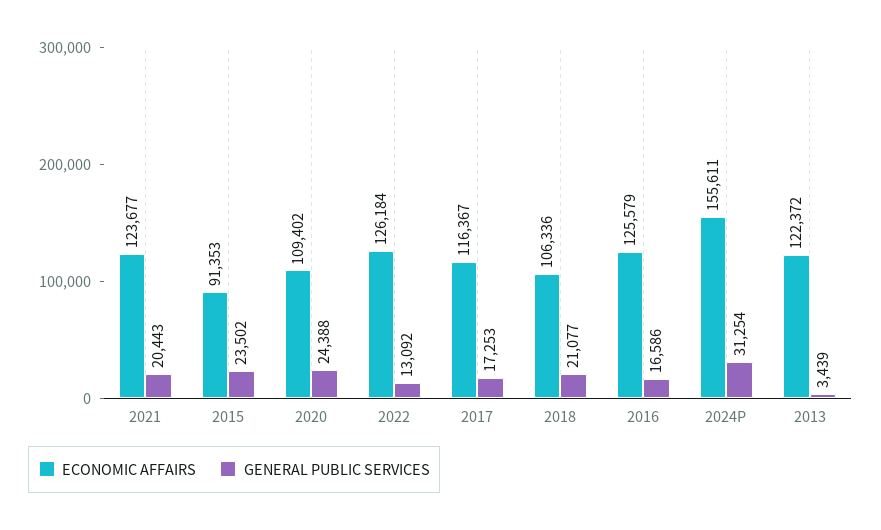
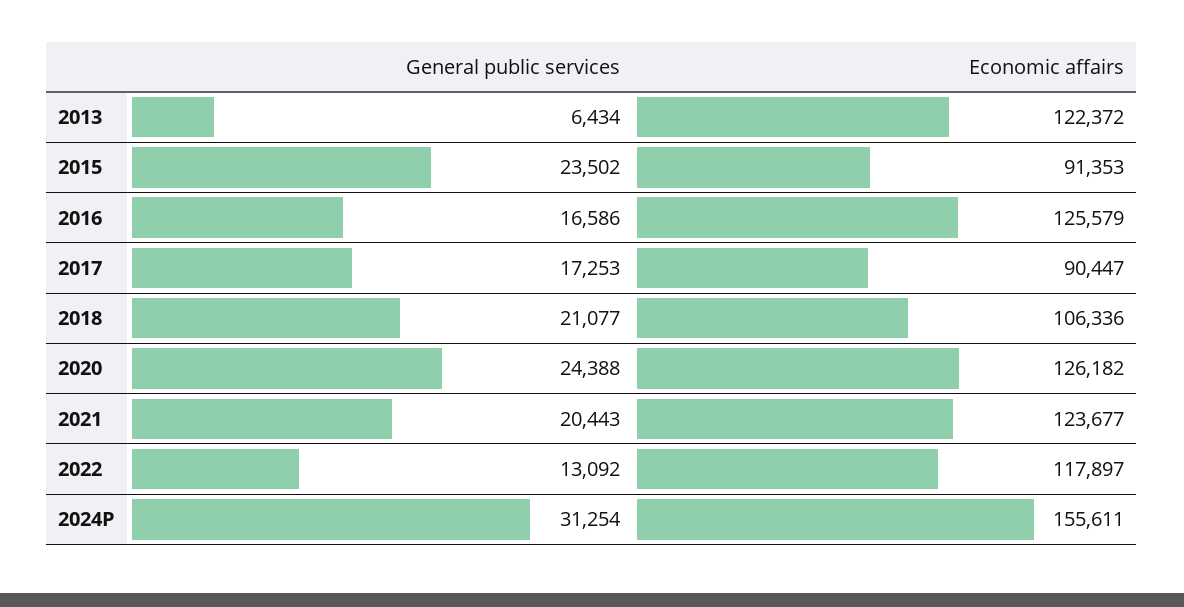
  {
    "ECONOMIC AFFAIRS": {
      "2021": 123677,
      "2015": 91353,
-     "2020": 109402,
+     "2020": 126182,
-     "2022": 126184,
+     "2022": 117897,
-     "2017": 116367,
+     "2017": 90447,
      "2018": 106336,
      "2016": 125579,
      "2024P": 155611,
      "2013": 122372
    },
    "GENERAL PUBLIC SERVICES": {
      "2021": 20443,
      "2015": 23502,
      "2020": 24388,
      "2022": 13092,
      "2017": 17253,
      "2018": 21077,
      "2016": 16586,
      "2024P": 31254,
-     "2013": 3439
+     "2013": 6434
    }
  }

